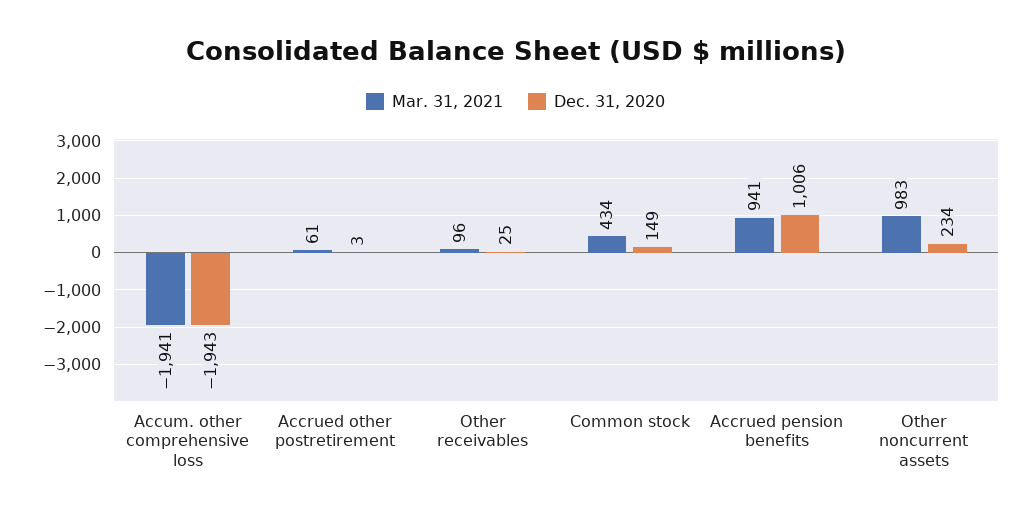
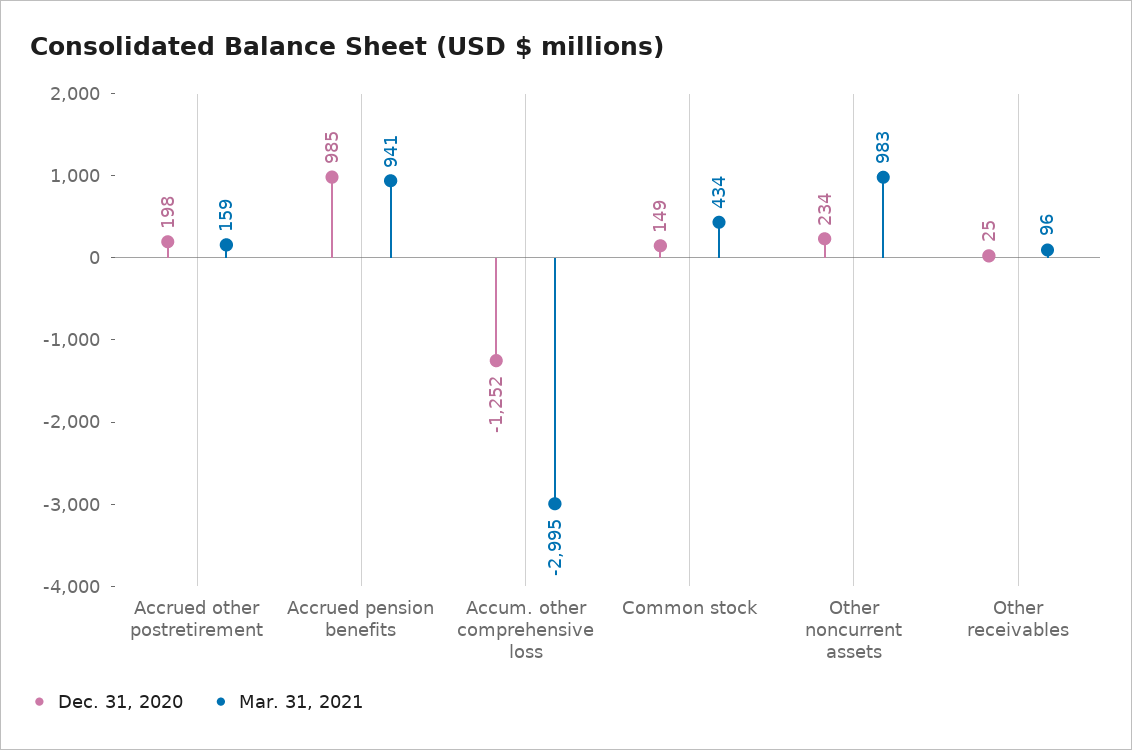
  {
    "Mar. 31, 2021": {
-     "Accum. other comprehensive loss": -1941,
+     "Accum. other comprehensive loss": -2995,
-     "Accrued other postretirement": 61,
+     "Accrued other postretirement": 159,
      "Other receivables": 96,
      "Common stock": 434,
      "Accrued pension benefits": 941,
      "Other noncurrent assets": 983
    },
    "Dec. 31, 2020": {
-     "Accum. other comprehensive loss": -1943,
+     "Accum. other comprehensive loss": -1252,
-     "Accrued other postretirement": 3,
+     "Accrued other postretirement": 198,
      "Other receivables": 25,
      "Common stock": 149,
-     "Accrued pension benefits": 1006,
+     "Accrued pension benefits": 985,
      "Other noncurrent assets": 234
    }
  }

